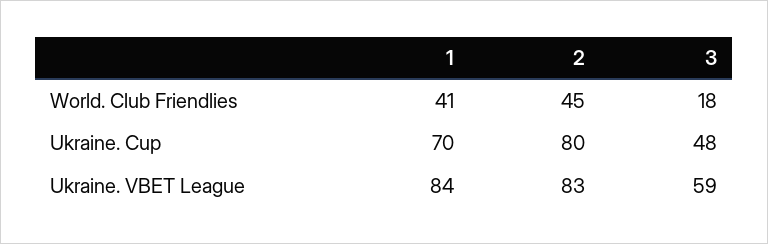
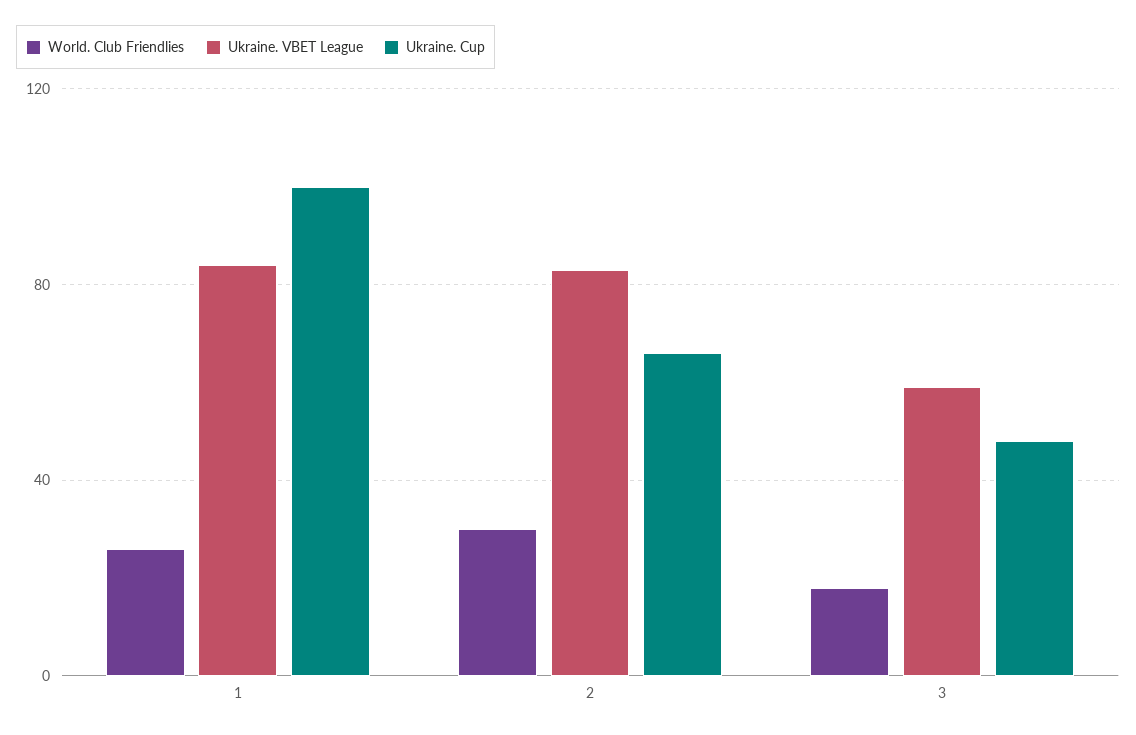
  {
    "World. Club Friendlies": {
-     "1": 41,
+     "1": 25,
-     "2": 45,
+     "2": 30,
      "3": 18
    },
    "Ukraine. Cup": {
-     "1": 70,
+     "1": 100,
-     "2": 80,
+     "2": 65,
      "3": 48
    },
    "Ukraine. VBET League": {
      "1": 84,
      "2": 83,
      "3": 59
    }
  }

